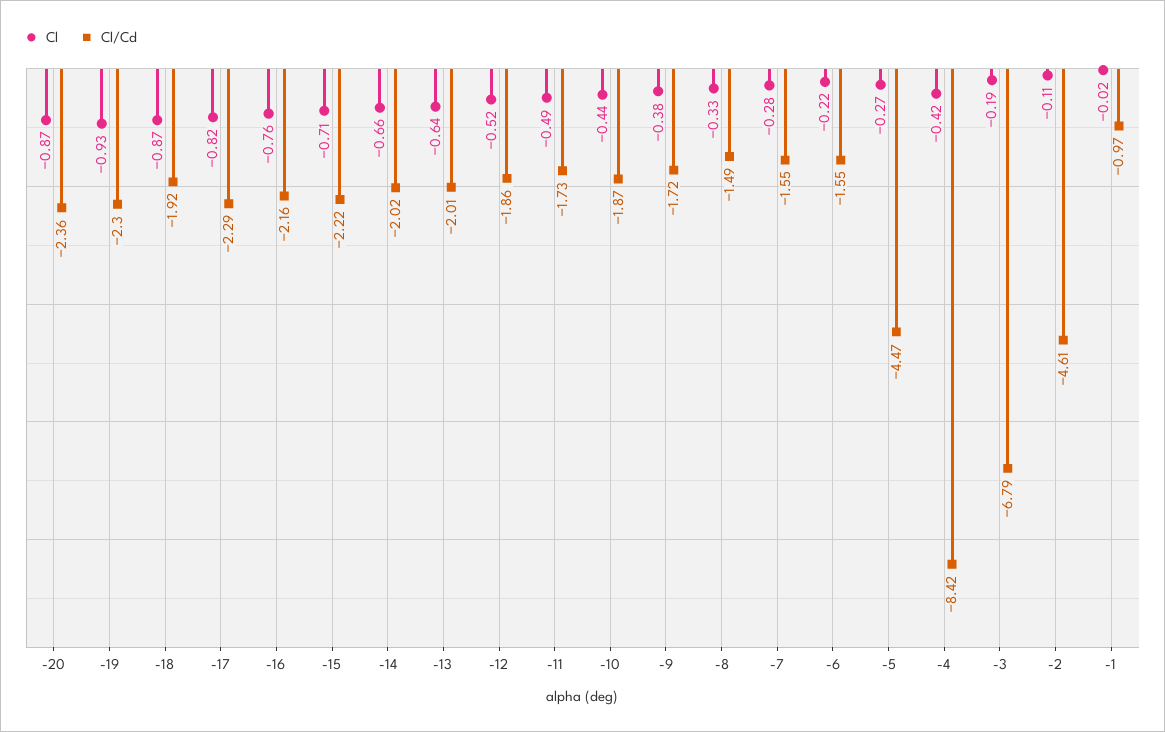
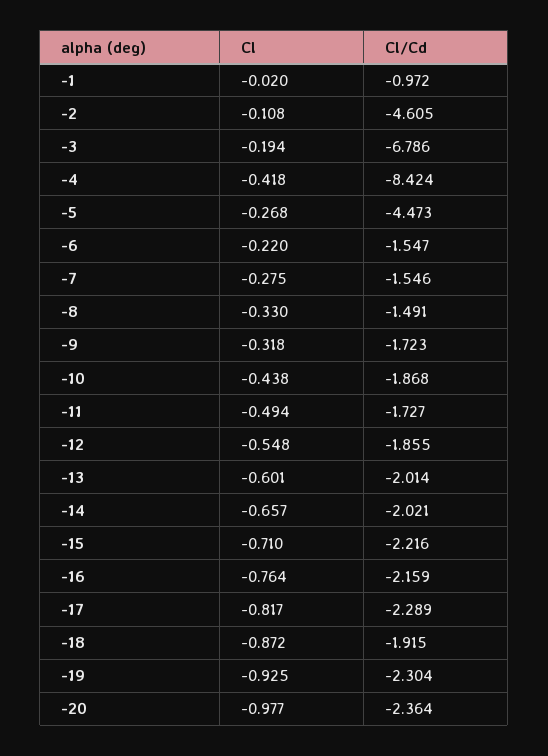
  {
    "Cl": {
-     "-20": -0.87,
+     "-20": -0.977,
      "-19": -0.925,
      "-18": -0.872,
      "-17": -0.817,
      "-16": -0.764,
      "-15": -0.71,
      "-14": -0.657,
-     "-13": -0.64,
+     "-13": -0.601,
-     "-12": -0.52,
+     "-12": -0.548,
      "-11": -0.494,
      "-10": -0.438,
-     "-9": -0.38,
+     "-9": -0.318,
      "-8": -0.33,
      "-7": -0.275,
      "-6": -0.22,
      "-5": -0.268,
      "-4": -0.418,
      "-3": -0.194,
      "-2": -0.108,
      "-1": -0.02
    },
    "Cl/Cd": {
      "-20": -2.364,
      "-19": -2.304,
      "-18": -1.915,
      "-17": -2.289,
      "-16": -2.159,
      "-15": -2.216,
      "-14": -2.021,
      "-13": -2.014,
      "-12": -1.855,
      "-11": -1.727,
      "-10": -1.868,
      "-9": -1.723,
      "-8": -1.491,
      "-7": -1.546,
      "-6": -1.547,
      "-5": -4.473,
      "-4": -8.424,
      "-3": -6.786,
      "-2": -4.605,
      "-1": -0.972
    }
  }

